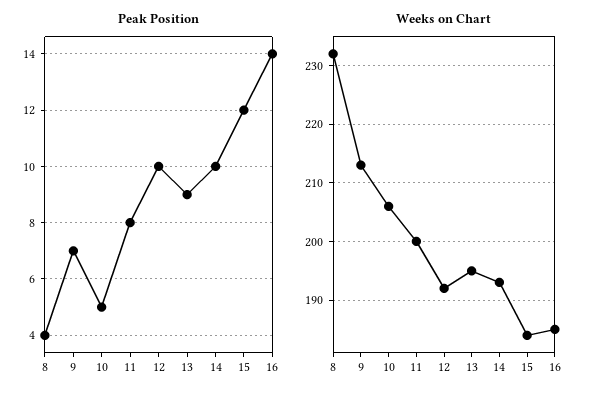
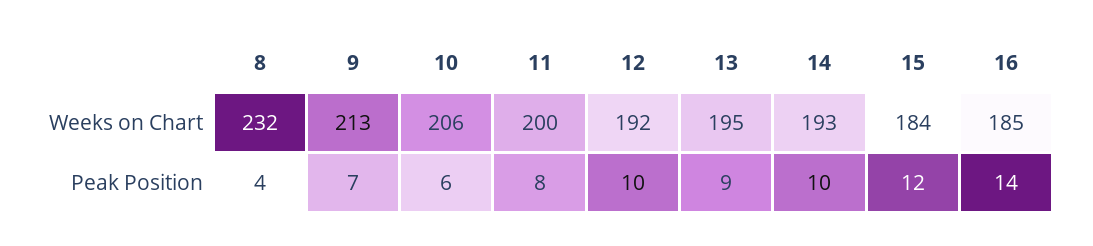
  {
    "Peak Position": {
      "8": 4,
      "9": 7,
-     "10": 5,
+     "10": 6,
      "11": 8,
      "12": 10,
      "13": 9,
      "14": 10,
      "15": 12,
      "16": 14
    },
    "Weeks on Chart": {
      "8": 232,
      "9": 213,
      "10": 206,
      "11": 200,
      "12": 192,
      "13": 195,
      "14": 193,
      "15": 184,
      "16": 185
    }
  }

